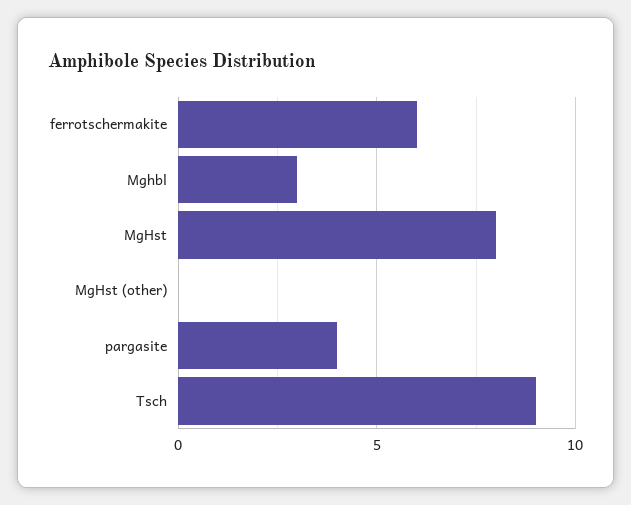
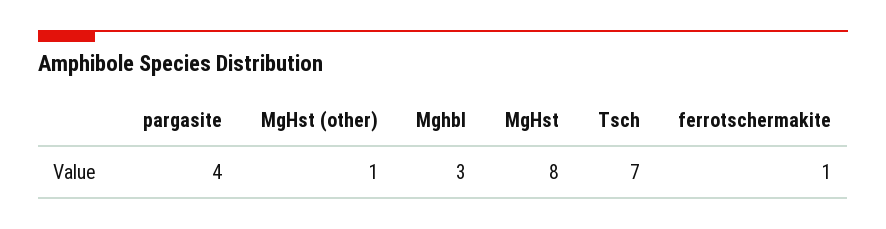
  {
-   "ferrotschermakite": 6,
+   "ferrotschermakite": 1,
    "Mghbl": 3,
    "MgHst": 8,
-   "MgHst (other)": 0,
+   "MgHst (other)": 1,
    "pargasite": 4,
-   "Tsch": 9
+   "Tsch": 7
  }

